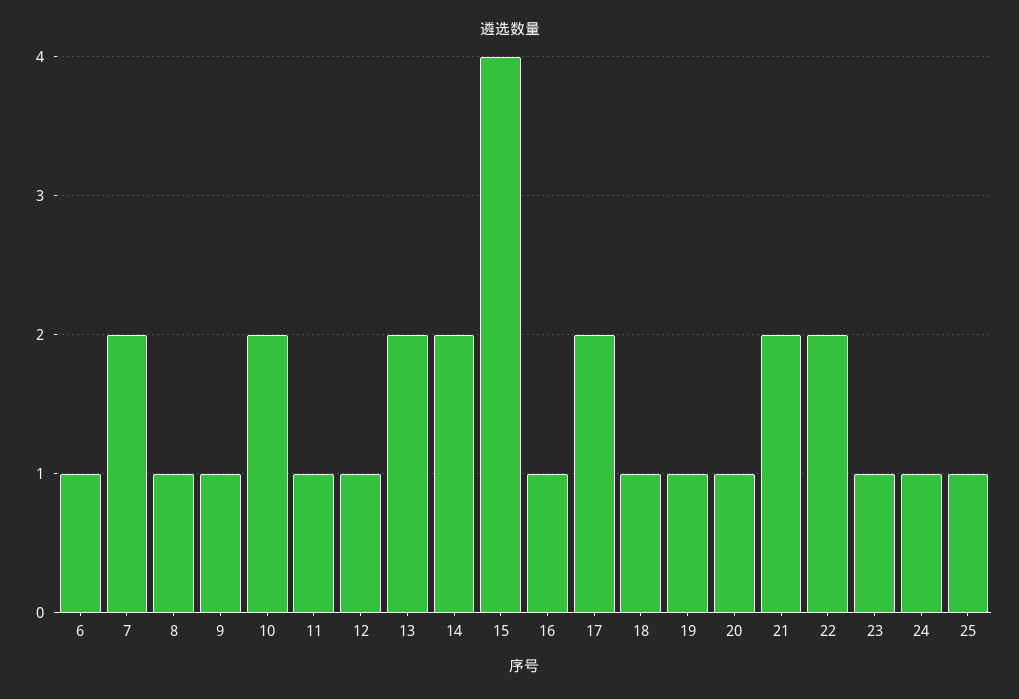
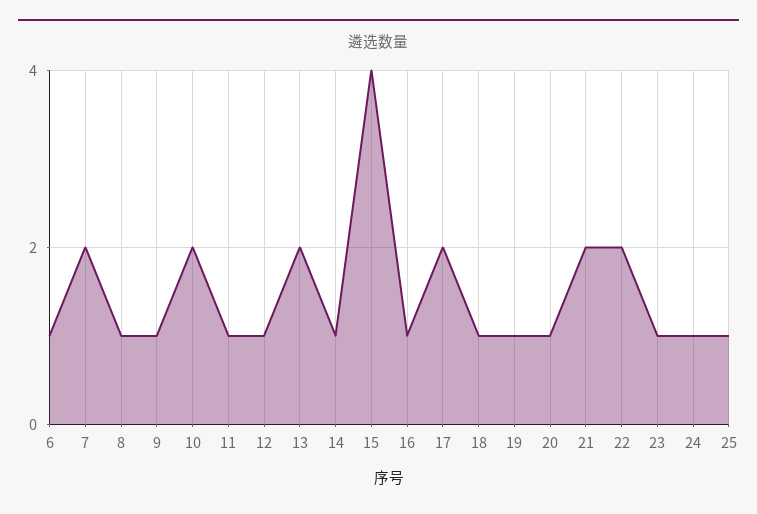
  {
    "6": 1,
    "7": 2,
    "8": 1,
    "9": 1,
    "10": 2,
    "11": 1,
    "12": 1,
    "13": 2,
-   "14": 2,
+   "14": 1,
    "15": 4,
    "16": 1,
    "17": 2,
    "18": 1,
    "19": 1,
    "20": 1,
    "21": 2,
    "22": 2,
    "23": 1,
    "24": 1,
    "25": 1
  }

